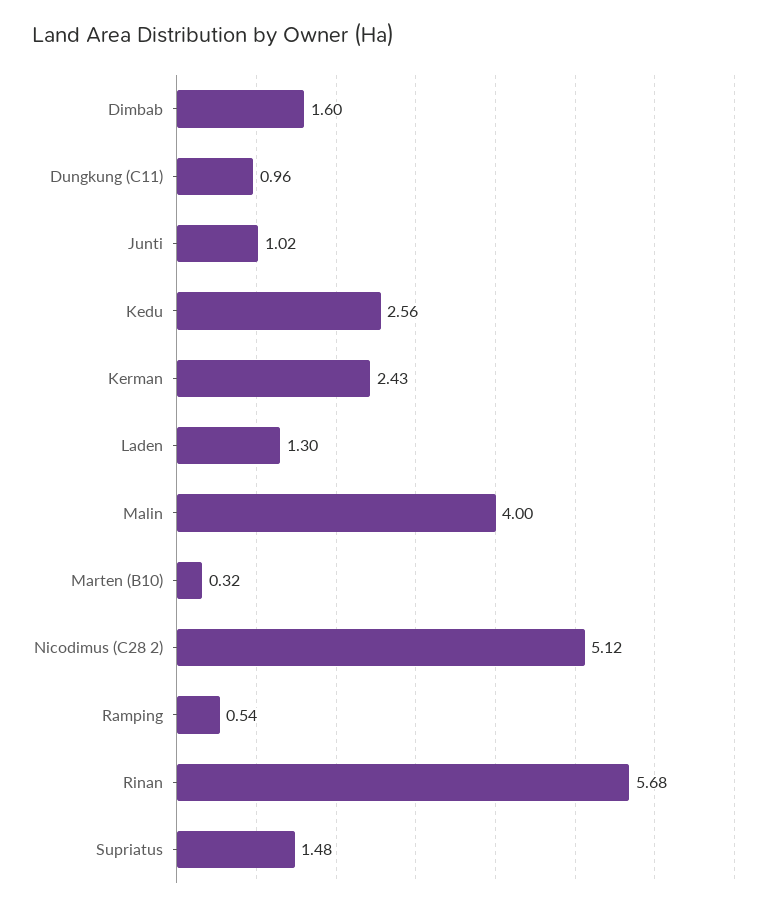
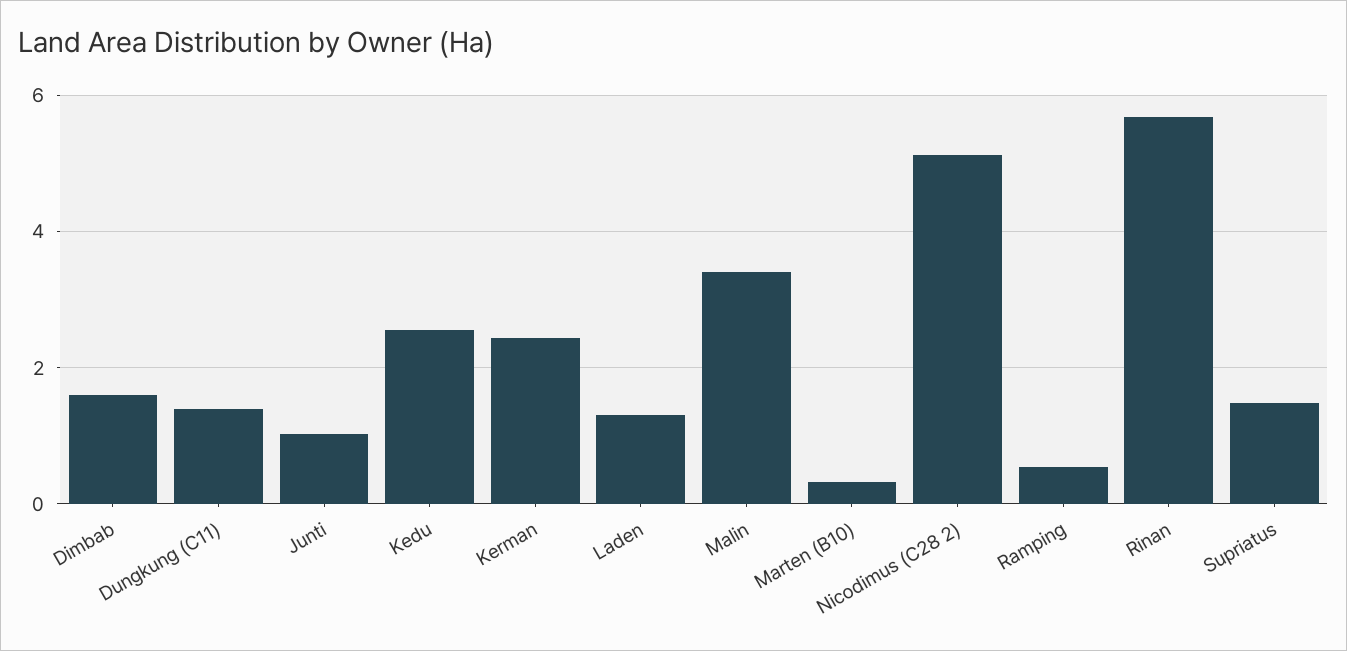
  {
    "Dimbab": 1.6,
-   "Dungkung (C11)": 0.96,
+   "Dungkung (C11)": 1.4,
    "Junti": 1.02,
    "Kedu": 2.56,
    "Kerman": 2.43,
    "Laden": 1.3,
-   "Malin": 4,
+   "Malin": 3.4,
    "Marten (B10)": 0.32,
    "Nicodimus (C28 2)": 5.12,
    "Ramping": 0.54,
    "Rinan": 5.68,
    "Supriatus": 1.48
  }

